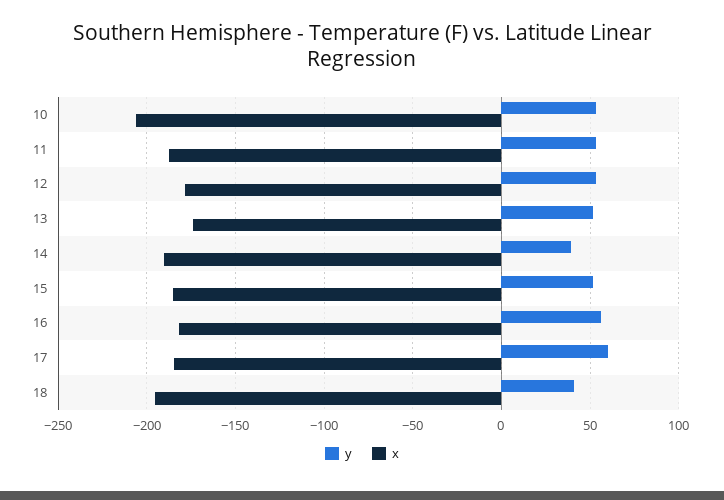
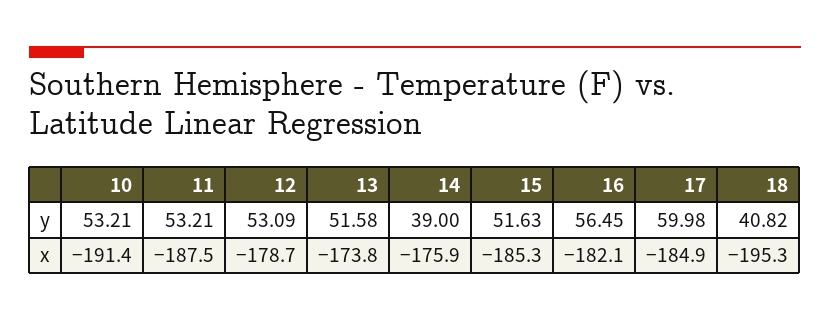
  {
    "y": {
      "10": 53.21,
      "11": 53.21,
      "12": 53.09,
      "13": 51.58,
      "14": 39,
      "15": 51.63,
      "16": 56.45,
      "17": 59.98,
      "18": 40.82
    },
    "x": {
-     "10": -205,
+     "10": -191.4,
      "11": -187.5,
      "12": -178.7,
      "13": -173.8,
-     "14": -190,
+     "14": -175.9,
      "15": -185.3,
      "16": -182.1,
      "17": -184.9,
      "18": -195.3
    }
  }

